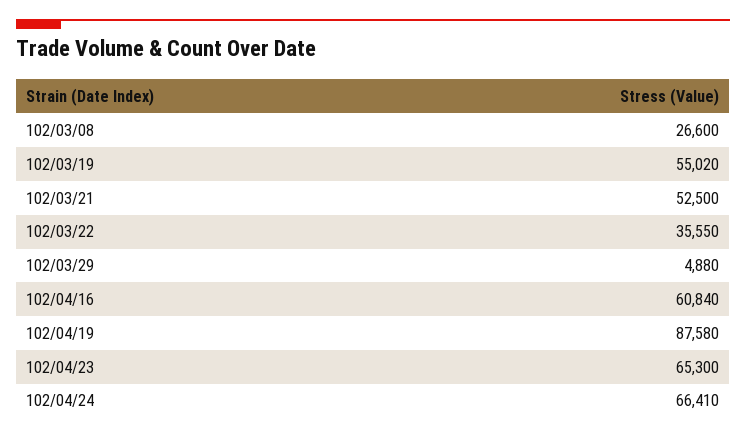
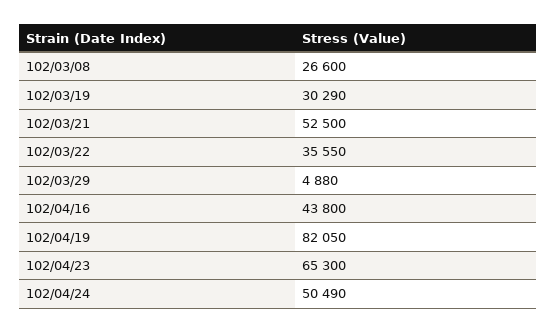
  {
    "102/03/08": 26600,
-   "102/03/19": 55020,
+   "102/03/19": 30290,
    "102/03/21": 52500,
    "102/03/22": 35550,
    "102/03/29": 4880,
-   "102/04/16": 60840,
+   "102/04/16": 43800,
-   "102/04/19": 87580,
+   "102/04/19": 82050,
    "102/04/23": 65300,
-   "102/04/24": 66410
+   "102/04/24": 50490
  }

